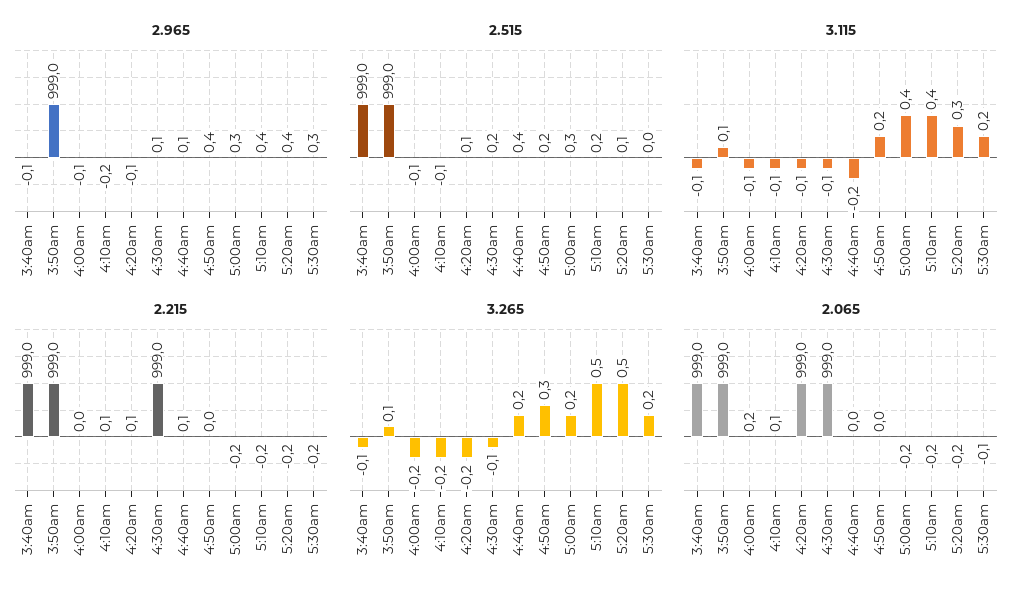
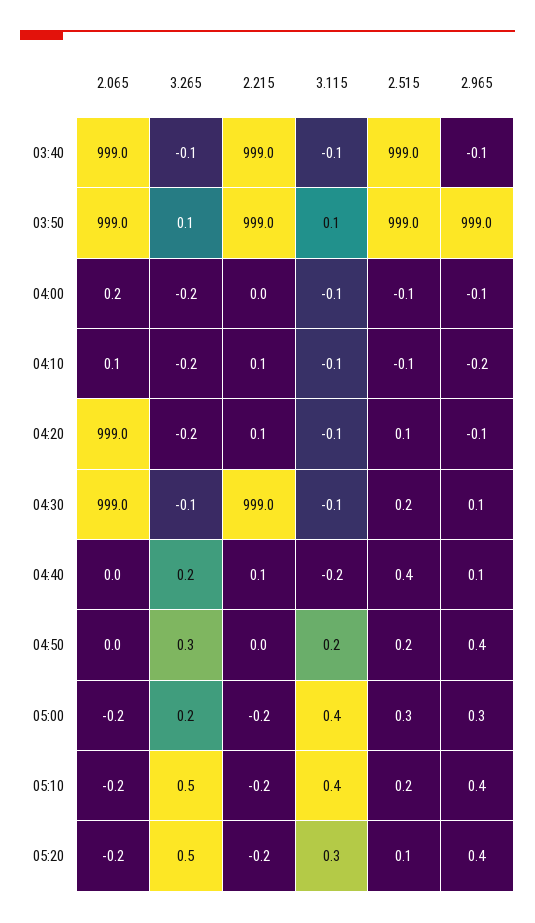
  {
    "2.965": {
      "3:40am": -0.1,
      "3:50am": 999,
      "4:00am": -0.1,
      "4:10am": -0.2,
      "4:20am": -0.1,
      "4:30am": 0.1,
      "4:40am": 0.1,
      "4:50am": 0.4,
      "5:00am": 0.3,
      "5:10am": 0.4,
-     "5:20am": 0.4,
+     "5:20am": 0.4
-     "5:30am": 0.3
    },
    "2.515": {
      "3:40am": 999,
      "3:50am": 999,
      "4:00am": -0.1,
      "4:10am": -0.1,
      "4:20am": 0.1,
      "4:30am": 0.2,
      "4:40am": 0.4,
      "4:50am": 0.2,
      "5:00am": 0.3,
      "5:10am": 0.2,
-     "5:20am": 0.1,
+     "5:20am": 0.1
-     "5:30am": 0
    },
    "3.115": {
      "3:40am": -0.1,
      "3:50am": 0.1,
      "4:00am": -0.1,
      "4:10am": -0.1,
      "4:20am": -0.1,
      "4:30am": -0.1,
      "4:40am": -0.2,
      "4:50am": 0.2,
      "5:00am": 0.4,
      "5:10am": 0.4,
-     "5:20am": 0.3,
+     "5:20am": 0.3
-     "5:30am": 0.2
    },
    "2.215": {
      "3:40am": 999,
      "3:50am": 999,
      "4:00am": 0,
      "4:10am": 0.1,
      "4:20am": 0.1,
      "4:30am": 999,
      "4:40am": 0.1,
      "4:50am": 0,
      "5:00am": -0.2,
      "5:10am": -0.2,
-     "5:20am": -0.2,
+     "5:20am": -0.2
-     "5:30am": -0.2
    },
    "3.265": {
      "3:40am": -0.1,
      "3:50am": 0.1,
      "4:00am": -0.2,
      "4:10am": -0.2,
      "4:20am": -0.2,
      "4:30am": -0.1,
      "4:40am": 0.2,
      "4:50am": 0.3,
      "5:00am": 0.2,
      "5:10am": 0.5,
-     "5:20am": 0.5,
+     "5:20am": 0.5
-     "5:30am": 0.2
    },
    "2.065": {
      "3:40am": 999,
      "3:50am": 999,
      "4:00am": 0.2,
      "4:10am": 0.1,
      "4:20am": 999,
      "4:30am": 999,
      "4:40am": 0,
      "4:50am": 0,
      "5:00am": -0.2,
      "5:10am": -0.2,
-     "5:20am": -0.2,
+     "5:20am": -0.2
-     "5:30am": -0.1
    }
  }

